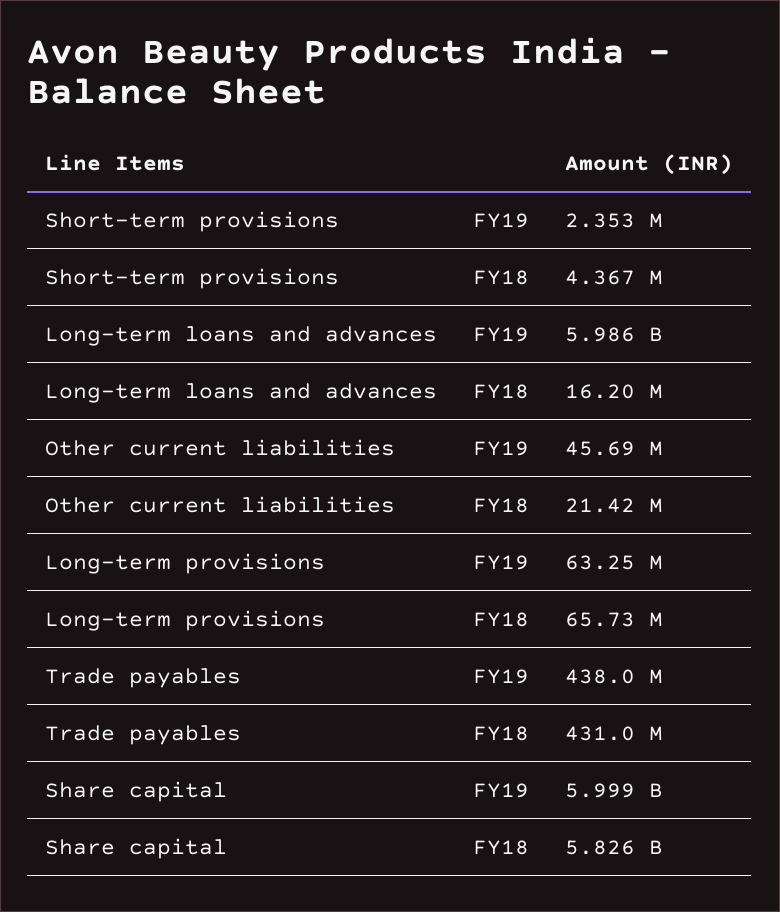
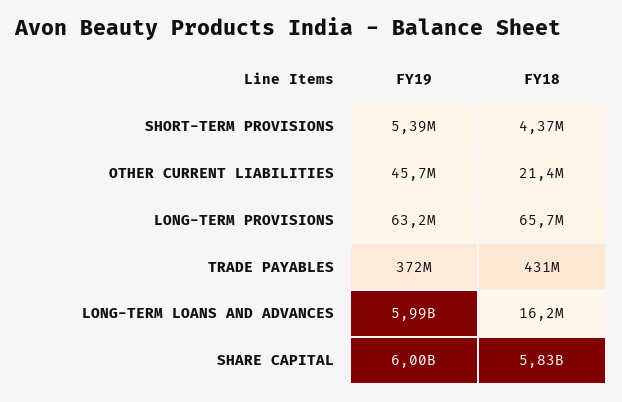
  {
    "Short-term provisions": {
-     "FY19": 2353000,
+     "FY19": 5390000,
      "FY18": 4367000
    },
    "Long-term loans and advances": {
      "FY19": 5986000000,
      "FY18": 16200000
    },
    "Other current liabilities": {
      "FY19": 45690000,
      "FY18": 21420000
    },
    "Long-term provisions": {
      "FY19": 63250000,
      "FY18": 65730000
    },
    "Trade payables": {
-     "FY19": 438000000,
+     "FY19": 372000000,
      "FY18": 431000000
    },
    "Share capital": {
      "FY19": 5999000000,
      "FY18": 5826000000
    }
  }

